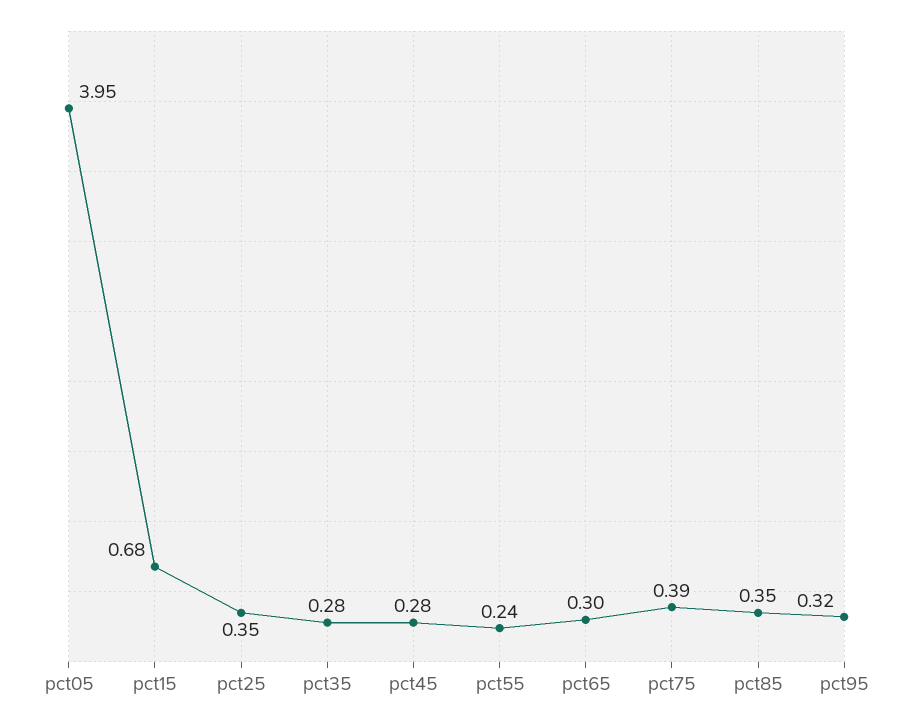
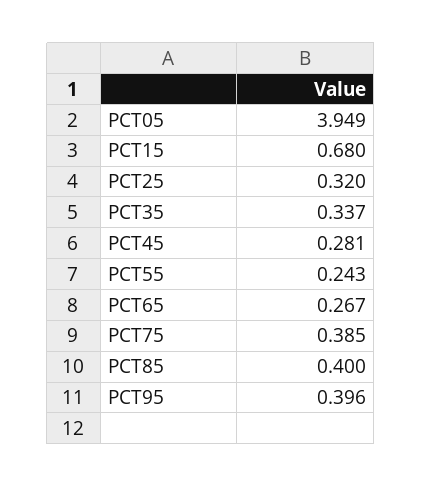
  {
    "pct05": 3.949,
    "pct15": 0.68,
-   "pct25": 0.35,
+   "pct25": 0.32,
-   "pct35": 0.28,
+   "pct35": 0.337,
    "pct45": 0.281,
    "pct55": 0.243,
-   "pct65": 0.3,
+   "pct65": 0.267,
    "pct75": 0.385,
-   "pct85": 0.35,
+   "pct85": 0.4,
-   "pct95": 0.32
+   "pct95": 0.396
  }

